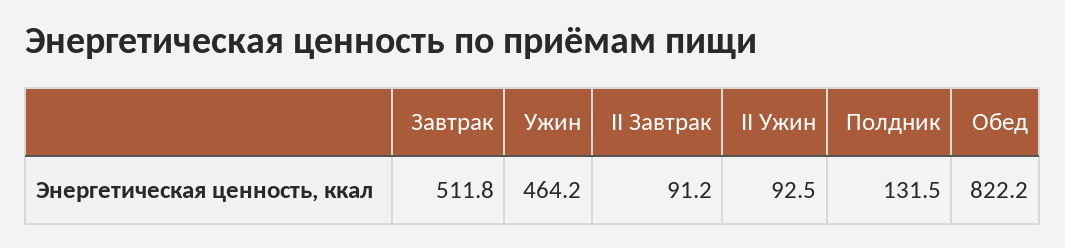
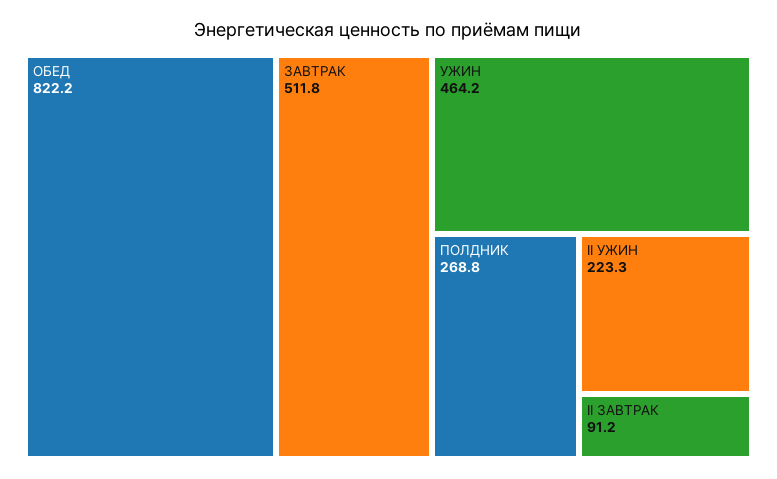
  {
    "Завтрак": 511.8,
    "Ужин": 464.2,
    "II Завтрак": 91.2,
-   "II Ужин": 92.5,
+   "II Ужин": 223.3,
-   "Полдник": 131.5,
+   "Полдник": 268.8,
    "Обед": 822.2
  }

